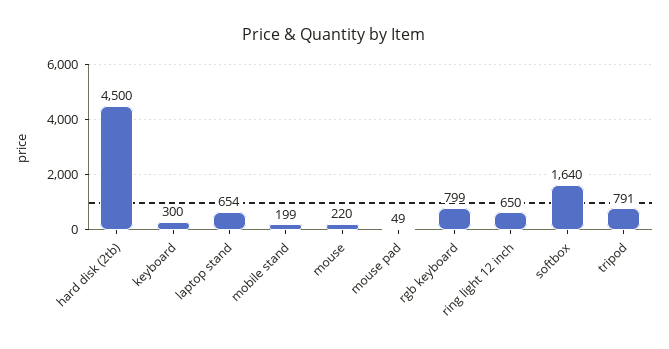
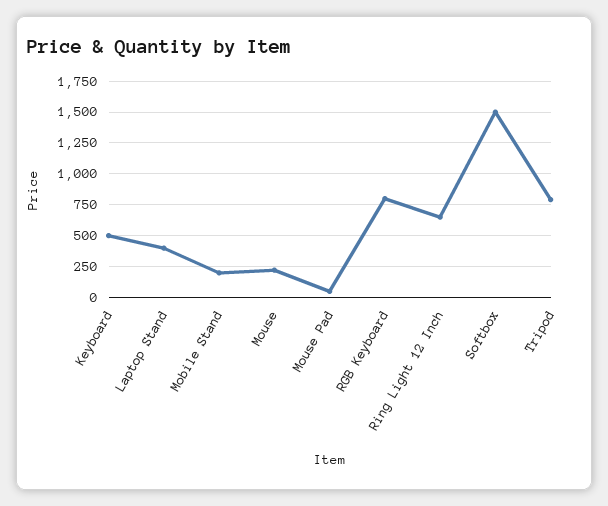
  {
-   "hard disk (2tb)": 4500,
-   "keyboard": 300,
+   "keyboard": 500,
-   "laptop stand": 654,
+   "laptop stand": 400,
    "mobile stand": 199,
    "mouse": 220,
    "mouse pad": 49,
    "rgb keyboard": 799,
    "ring light 12 inch": 650,
-   "softbox": 1640,
+   "softbox": 1500,
    "tripod": 791
  }

